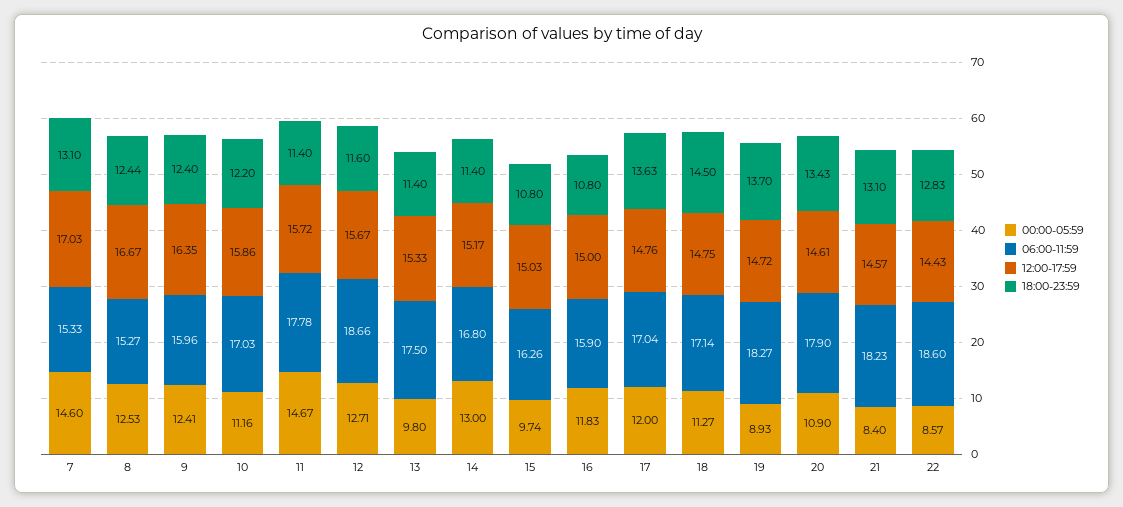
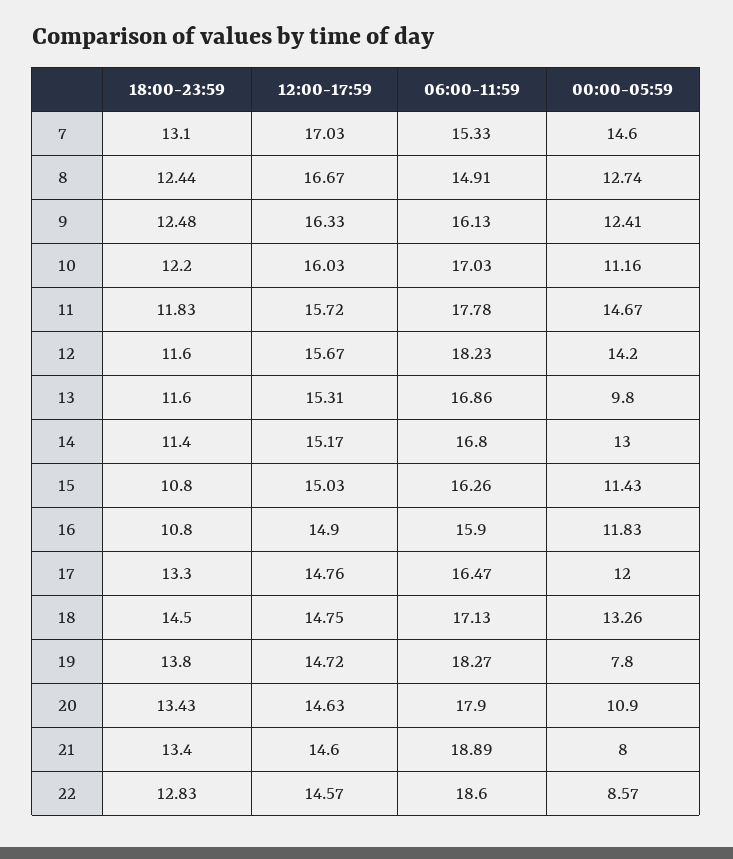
  {
    "00:00-05:59": {
      "7": 14.6,
-     "8": 12.53,
+     "8": 12.74,
      "9": 12.41,
      "10": 11.16,
      "11": 14.67,
-     "12": 12.71,
+     "12": 14.2,
      "13": 9.8,
      "14": 13,
-     "15": 9.74,
+     "15": 11.43,
      "16": 11.83,
      "17": 12,
-     "18": 11.27,
+     "18": 13.26,
-     "19": 8.93,
+     "19": 7.8,
      "20": 10.9,
-     "21": 8.4,
+     "21": 8,
      "22": 8.57
    },
    "06:00-11:59": {
      "7": 15.33,
-     "8": 15.27,
+     "8": 14.91,
-     "9": 15.96,
+     "9": 16.13,
      "10": 17.03,
      "11": 17.78,
-     "12": 18.66,
+     "12": 18.23,
-     "13": 17.5,
+     "13": 16.86,
      "14": 16.8,
      "15": 16.26,
      "16": 15.9,
-     "17": 17.04,
+     "17": 16.47,
-     "18": 17.14,
+     "18": 17.13,
      "19": 18.27,
      "20": 17.9,
-     "21": 18.23,
+     "21": 18.89,
      "22": 18.6
    },
    "12:00-17:59": {
      "7": 17.03,
      "8": 16.67,
-     "9": 16.35,
+     "9": 16.33,
-     "10": 15.86,
+     "10": 16.03,
      "11": 15.72,
      "12": 15.67,
-     "13": 15.33,
+     "13": 15.31,
      "14": 15.17,
      "15": 15.03,
-     "16": 15,
+     "16": 14.9,
      "17": 14.76,
      "18": 14.75,
      "19": 14.72,
-     "20": 14.61,
+     "20": 14.63,
-     "21": 14.57,
+     "21": 14.6,
-     "22": 14.43
+     "22": 14.57
    },
    "18:00-23:59": {
      "7": 13.1,
      "8": 12.44,
-     "9": 12.4,
+     "9": 12.48,
      "10": 12.2,
-     "11": 11.4,
+     "11": 11.83,
      "12": 11.6,
-     "13": 11.4,
+     "13": 11.6,
      "14": 11.4,
      "15": 10.8,
      "16": 10.8,
-     "17": 13.63,
+     "17": 13.3,
      "18": 14.5,
-     "19": 13.7,
+     "19": 13.8,
      "20": 13.43,
-     "21": 13.1,
+     "21": 13.4,
      "22": 12.83
    }
  }

